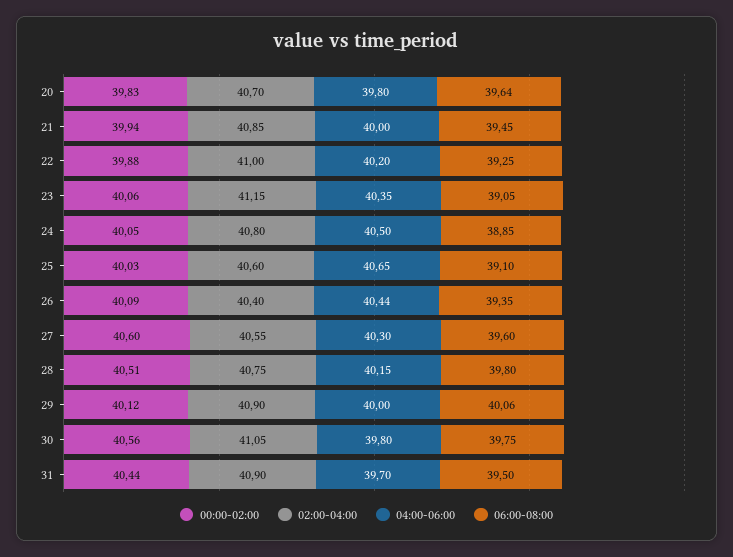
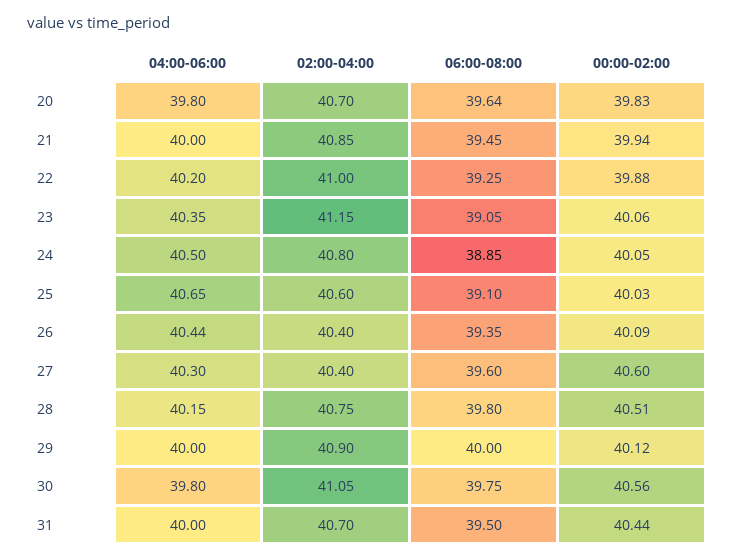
  {
    "00:00-02:00": {
      "20": 39.83,
      "21": 39.94,
      "22": 39.88,
      "23": 40.06,
      "24": 40.05,
      "25": 40.03,
      "26": 40.09,
      "27": 40.6,
      "28": 40.51,
      "29": 40.12,
      "30": 40.56,
      "31": 40.44
    },
    "02:00-04:00": {
      "20": 40.7,
      "21": 40.85,
      "22": 41,
      "23": 41.15,
      "24": 40.8,
      "25": 40.6,
      "26": 40.4,
-     "27": 40.55,
+     "27": 40.4,
      "28": 40.75,
      "29": 40.9,
      "30": 41.05,
-     "31": 40.9
+     "31": 40.7
    },
    "04:00-06:00": {
      "20": 39.8,
      "21": 40,
      "22": 40.2,
      "23": 40.35,
      "24": 40.5,
      "25": 40.65,
      "26": 40.44,
      "27": 40.3,
      "28": 40.15,
      "29": 40,
      "30": 39.8,
-     "31": 39.7
+     "31": 40
    },
    "06:00-08:00": {
      "20": 39.64,
      "21": 39.45,
      "22": 39.25,
      "23": 39.05,
      "24": 38.85,
      "25": 39.1,
      "26": 39.35,
      "27": 39.6,
      "28": 39.8,
-     "29": 40.06,
+     "29": 40,
      "30": 39.75,
      "31": 39.5
    }
  }

